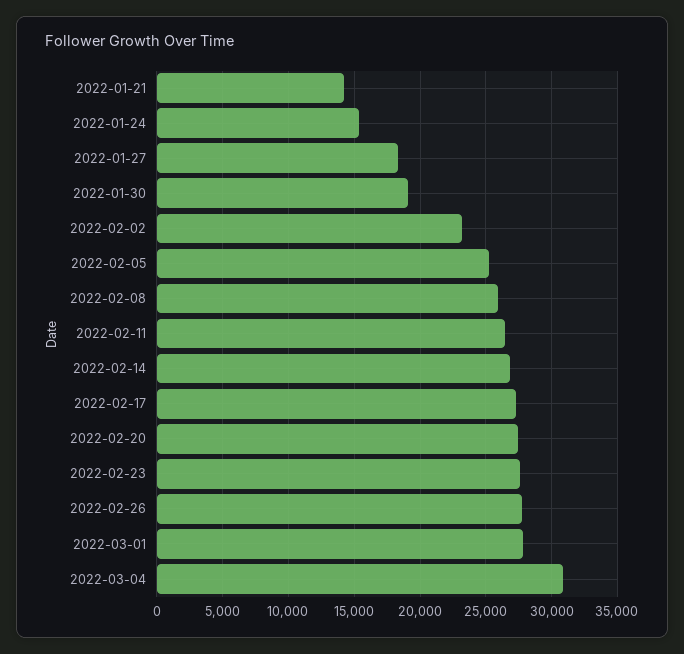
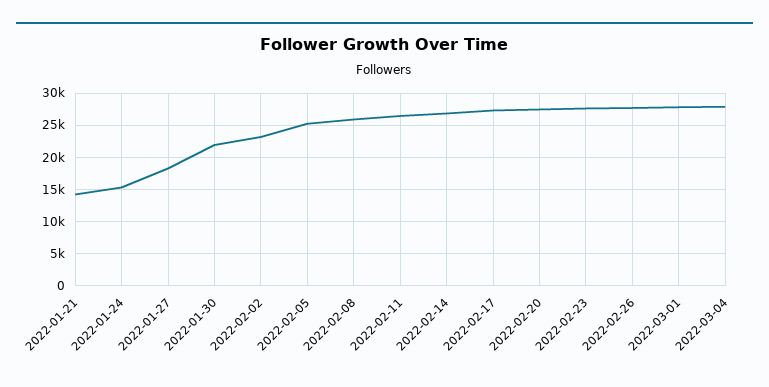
  {
    "2022-01-21": 14000,
    "2022-01-24": 15500,
    "2022-01-27": 18500,
-   "2022-01-30": 19000,
+   "2022-01-30": 22000,
    "2022-02-02": 23000,
    "2022-02-05": 25500,
    "2022-02-08": 26000,
    "2022-02-11": 26500,
    "2022-02-14": 27000,
    "2022-02-17": 27500,
    "2022-02-20": 27500,
    "2022-02-23": 27500,
    "2022-02-26": 27500,
    "2022-03-01": 28000,
-   "2022-03-04": 31000
+   "2022-03-04": 28000
  }

